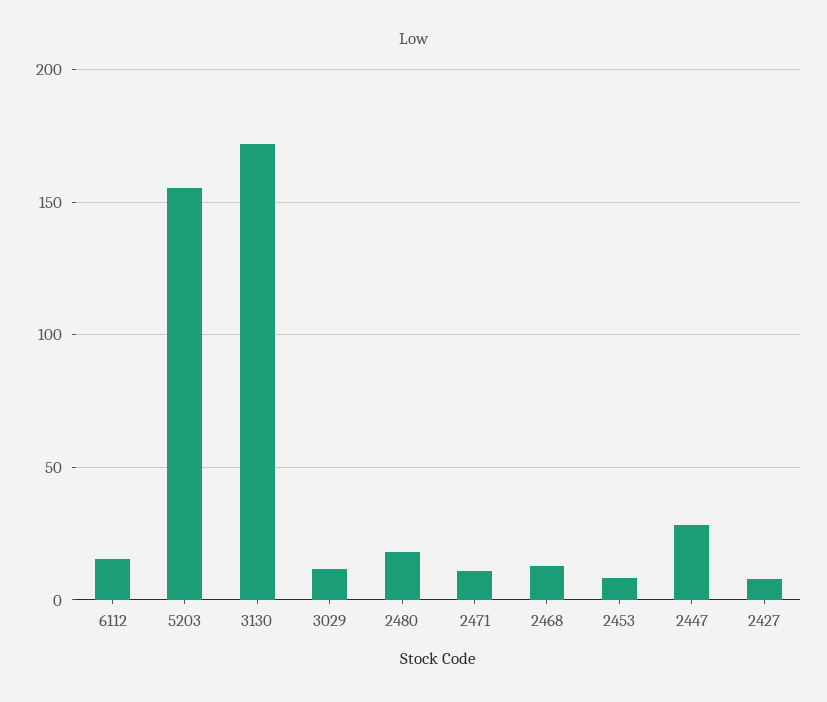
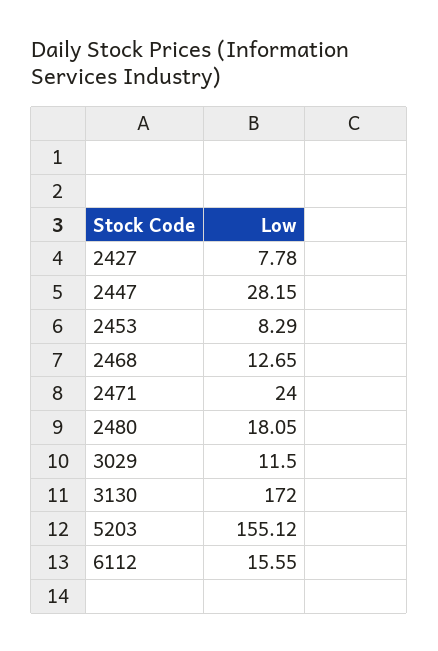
  {
    "6112": 15.55,
    "5203": 155.12,
    "3130": 172,
    "3029": 11.5,
    "2480": 18.05,
-   "2471": 10,
+   "2471": 24,
    "2468": 12.65,
    "2453": 8.29,
    "2447": 28.15,
    "2427": 7.78
  }

